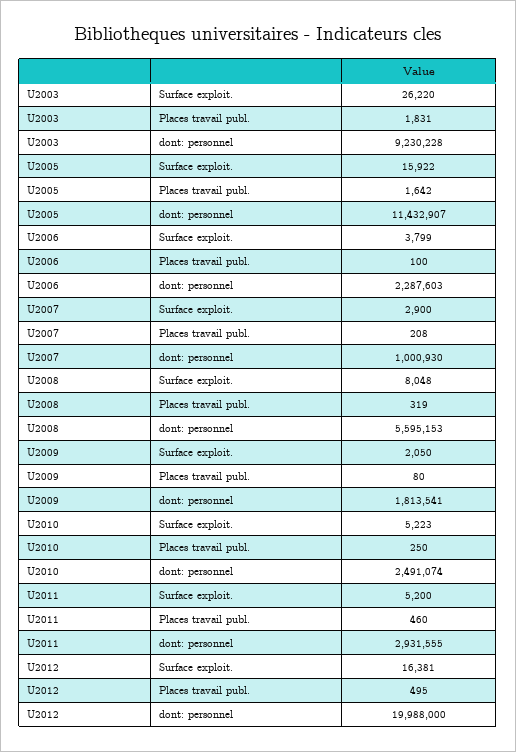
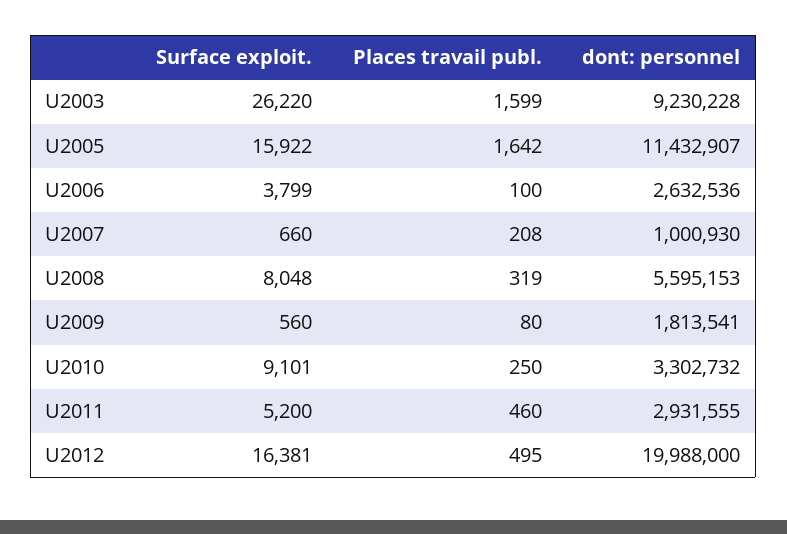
  {
    "U2003": {
      "Surface exploit.": 26220,
-     "Places travail publ.": 1831,
+     "Places travail publ.": 1599,
      "dont: personnel": 9230228
    },
    "U2005": {
      "Surface exploit.": 15922,
      "Places travail publ.": 1642,
      "dont: personnel": 11432907
    },
    "U2006": {
      "Surface exploit.": 3799,
      "Places travail publ.": 100,
-     "dont: personnel": 2287603
+     "dont: personnel": 2632536
    },
    "U2007": {
-     "Surface exploit.": 2900,
+     "Surface exploit.": 660,
      "Places travail publ.": 208,
      "dont: personnel": 1000930
    },
    "U2008": {
      "Surface exploit.": 8048,
      "Places travail publ.": 319,
      "dont: personnel": 5595153
    },
    "U2009": {
-     "Surface exploit.": 2050,
+     "Surface exploit.": 560,
      "Places travail publ.": 80,
      "dont: personnel": 1813541
    },
    "U2010": {
-     "Surface exploit.": 5223,
+     "Surface exploit.": 9101,
      "Places travail publ.": 250,
-     "dont: personnel": 2491074
+     "dont: personnel": 3302732
    },
    "U2011": {
      "Surface exploit.": 5200,
      "Places travail publ.": 460,
      "dont: personnel": 2931555
    },
    "U2012": {
      "Surface exploit.": 16381,
      "Places travail publ.": 495,
      "dont: personnel": 19988000
    }
  }

